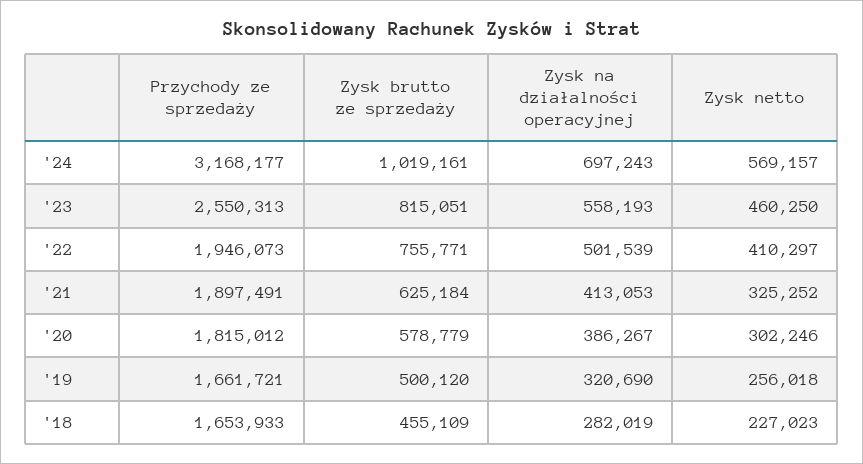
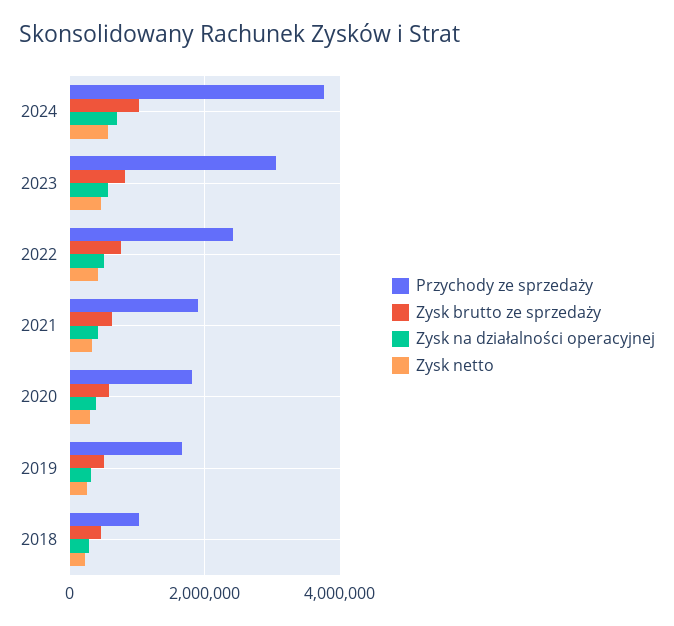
  {
    "Przychody ze sprzedaży": {
-     "'24": 3168177,
+     "'24": 3800000,
-     "'23": 2550313,
+     "'23": 3000000,
-     "'22": 1946073,
+     "'22": 2400000,
      "'21": 1897491,
      "'20": 1815012,
      "'19": 1661721,
-     "'18": 1653933
+     "'18": 1000000
    },
    "Zysk brutto ze sprzedaży": {
      "'24": 1019161,
      "'23": 815051,
      "'22": 755771,
      "'21": 625184,
      "'20": 578779,
      "'19": 500120,
      "'18": 455109
    },
    "Zysk na działalności operacyjnej": {
      "'24": 697243,
      "'23": 558193,
      "'22": 501539,
      "'21": 413053,
      "'20": 386267,
      "'19": 320690,
      "'18": 282019
    },
    "Zysk netto": {
      "'24": 569157,
      "'23": 460250,
      "'22": 410297,
      "'21": 325252,
      "'20": 302246,
      "'19": 256018,
      "'18": 227023
    }
  }

